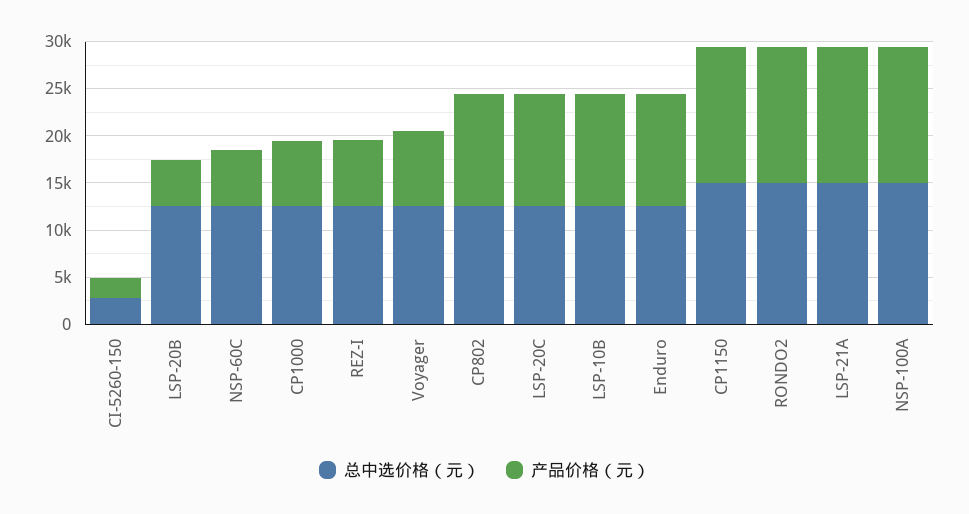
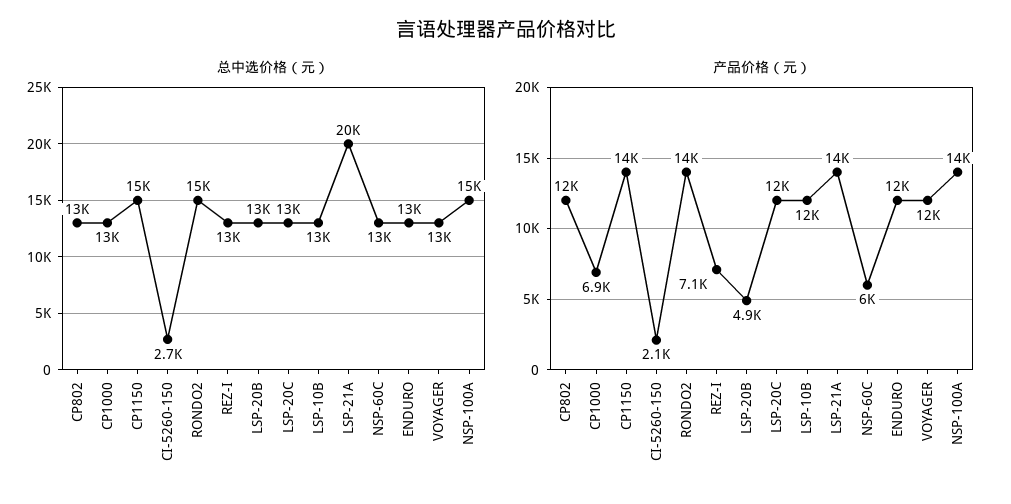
  {
    "总中选价格（元）": {
      "CI-5260-150": 2700,
      "LSP-20B": 13000,
      "NSP-60C": 13000,
      "CP1000": 13000,
      "REZ-I": 13000,
      "Voyager": 13000,
      "CP802": 13000,
      "LSP-20C": 13000,
      "LSP-10B": 13000,
      "Enduro": 13000,
      "CP1150": 15000,
      "RONDO2": 15000,
-     "LSP-21A": 15000,
+     "LSP-21A": 20000,
      "NSP-100A": 15000
    },
    "产品价格（元）": {
      "CI-5260-150": 2100,
      "LSP-20B": 4900,
      "NSP-60C": 6000,
      "CP1000": 6900,
      "REZ-I": 7100,
-     "Voyager": 8000,
+     "Voyager": 12000,
      "CP802": 12000,
      "LSP-20C": 12000,
      "LSP-10B": 12000,
      "Enduro": 12000,
      "CP1150": 14000,
      "RONDO2": 14000,
      "LSP-21A": 14000,
      "NSP-100A": 14000
    }
  }

